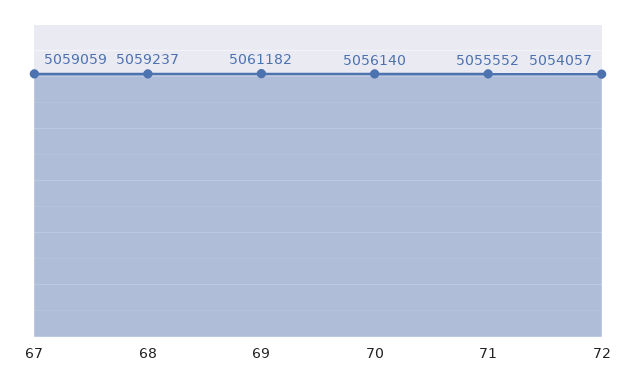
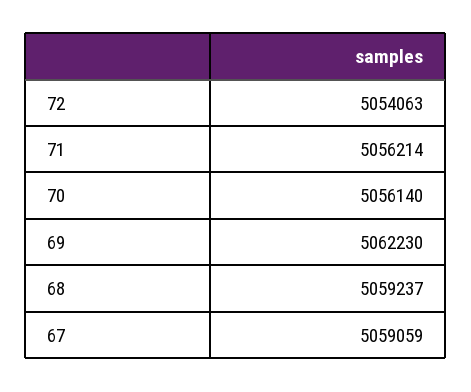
  {
    "67": 5059059,
    "68": 5059237,
-   "69": 5061182,
+   "69": 5062230,
    "70": 5056140,
-   "71": 5055552,
+   "71": 5056214,
-   "72": 5054057
+   "72": 5054063
  }

